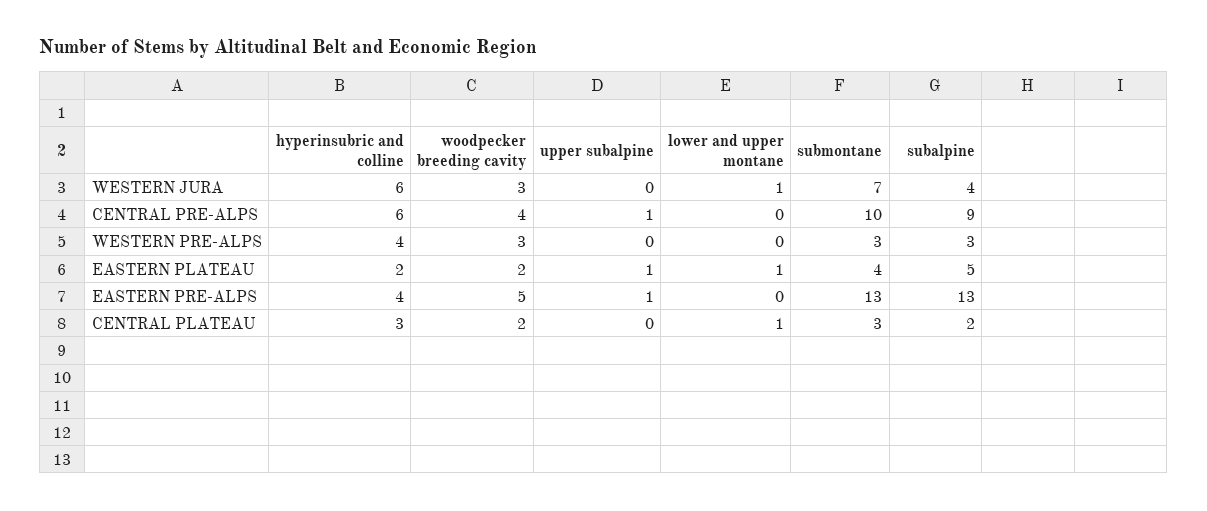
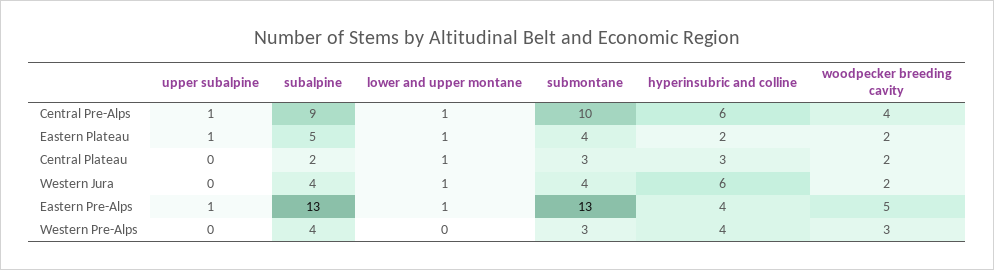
  {
    "hyperinsubric and colline": {
      "WESTERN JURA": 6,
      "CENTRAL PRE-ALPS": 6,
      "WESTERN PRE-ALPS": 4,
      "EASTERN PLATEAU": 2,
      "EASTERN PRE-ALPS": 4,
      "CENTRAL PLATEAU": 3
    },
    "woodpecker breeding cavity": {
-     "WESTERN JURA": 3,
+     "WESTERN JURA": 2,
      "CENTRAL PRE-ALPS": 4,
      "WESTERN PRE-ALPS": 3,
      "EASTERN PLATEAU": 2,
      "EASTERN PRE-ALPS": 5,
      "CENTRAL PLATEAU": 2
    },
    "upper subalpine": {
      "WESTERN JURA": 0,
      "CENTRAL PRE-ALPS": 1,
      "WESTERN PRE-ALPS": 0,
      "EASTERN PLATEAU": 1,
      "EASTERN PRE-ALPS": 1,
      "CENTRAL PLATEAU": 0
    },
    "lower and upper montane": {
      "WESTERN JURA": 1,
-     "CENTRAL PRE-ALPS": 0,
+     "CENTRAL PRE-ALPS": 1,
      "WESTERN PRE-ALPS": 0,
      "EASTERN PLATEAU": 1,
-     "EASTERN PRE-ALPS": 0,
+     "EASTERN PRE-ALPS": 1,
      "CENTRAL PLATEAU": 1
    },
    "submontane": {
-     "WESTERN JURA": 7,
+     "WESTERN JURA": 4,
      "CENTRAL PRE-ALPS": 10,
      "WESTERN PRE-ALPS": 3,
      "EASTERN PLATEAU": 4,
      "EASTERN PRE-ALPS": 13,
      "CENTRAL PLATEAU": 3
    },
    "subalpine": {
      "WESTERN JURA": 4,
      "CENTRAL PRE-ALPS": 9,
-     "WESTERN PRE-ALPS": 3,
+     "WESTERN PRE-ALPS": 4,
      "EASTERN PLATEAU": 5,
      "EASTERN PRE-ALPS": 13,
      "CENTRAL PLATEAU": 2
    }
  }

